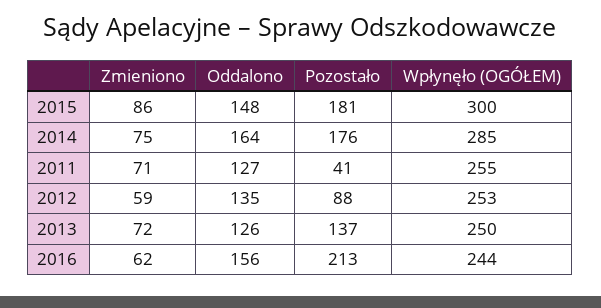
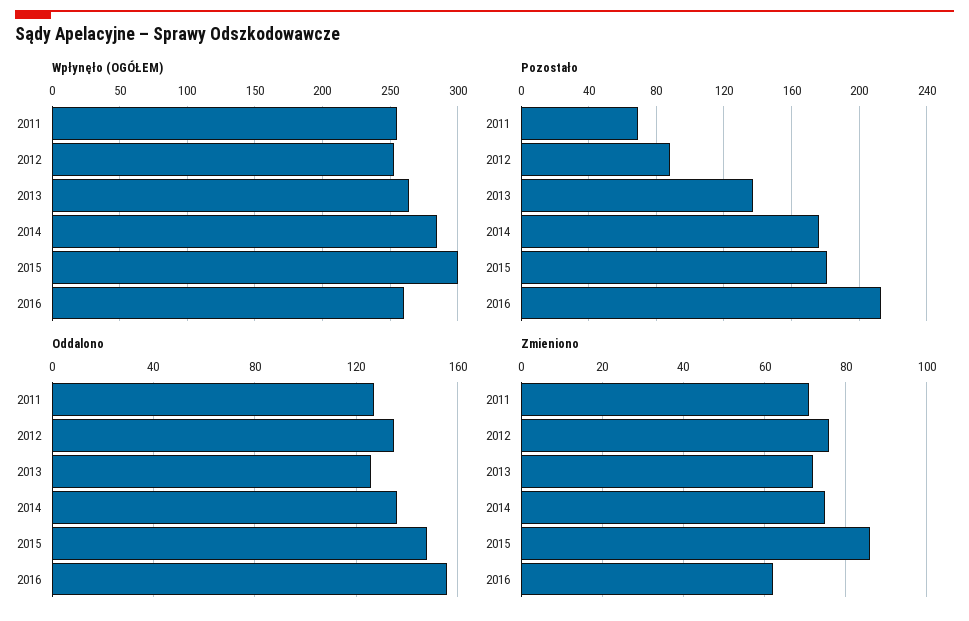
  {
    "Zmieniono": {
      "2015": 86,
      "2014": 75,
      "2011": 71,
-     "2012": 59,
+     "2012": 75,
      "2013": 72,
      "2016": 62
    },
    "Oddalono": {
      "2015": 148,
-     "2014": 164,
+     "2014": 135,
      "2011": 127,
      "2012": 135,
      "2013": 126,
      "2016": 156
    },
    "Pozostało": {
      "2015": 181,
      "2014": 176,
-     "2011": 41,
+     "2011": 70,
      "2012": 88,
      "2013": 137,
      "2016": 213
    },
    "Wpłynęło (OGÓŁEM)": {
      "2015": 300,
      "2014": 285,
      "2011": 255,
      "2012": 253,
-     "2013": 250,
+     "2013": 265,
-     "2016": 244
+     "2016": 260
    }
  }

